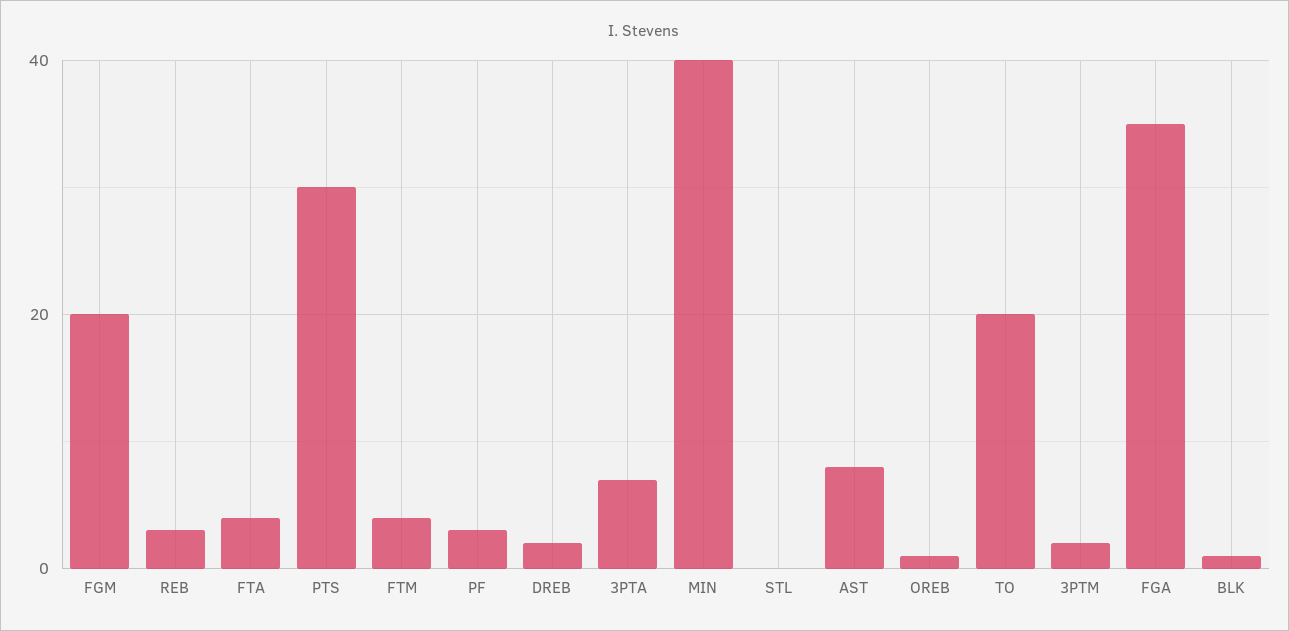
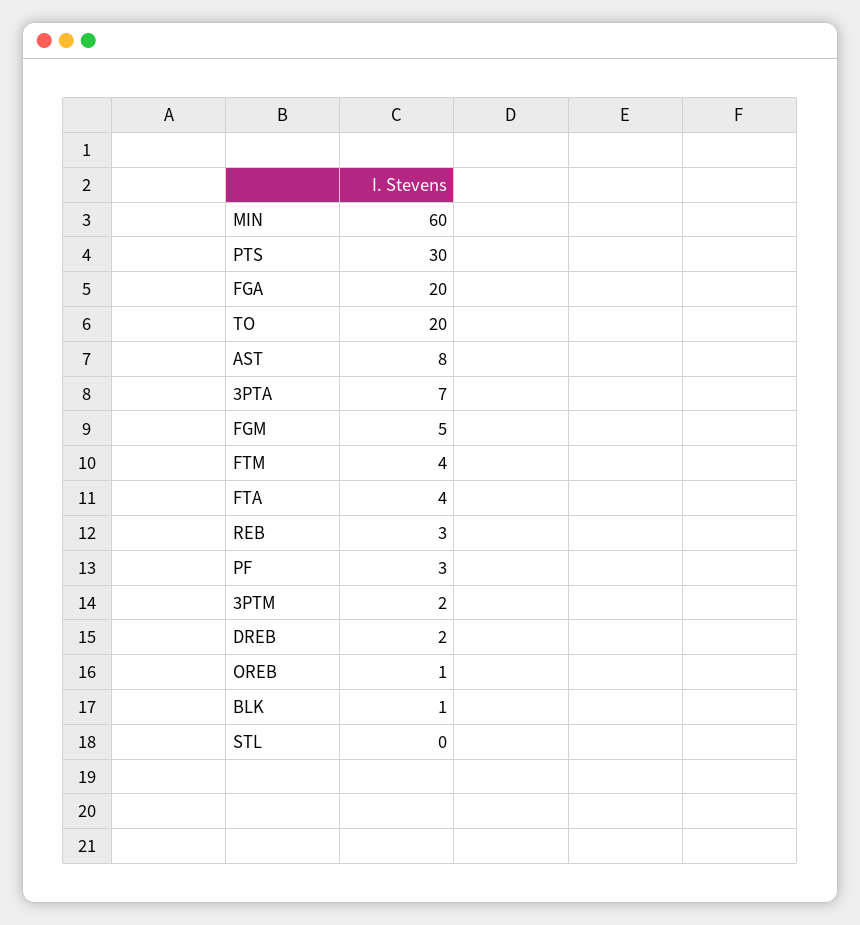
  {
-   "FGM": 20,
+   "FGM": 5,
    "REB": 3,
    "FTA": 4,
    "PTS": 30,
    "FTM": 4,
    "PF": 3,
    "DREB": 2,
    "3PTA": 7,
-   "MIN": 40,
+   "MIN": 60,
    "STL": 0,
    "AST": 8,
    "OREB": 1,
    "TO": 20,
    "3PTM": 2,
-   "FGA": 35,
+   "FGA": 20,
    "BLK": 1
  }

